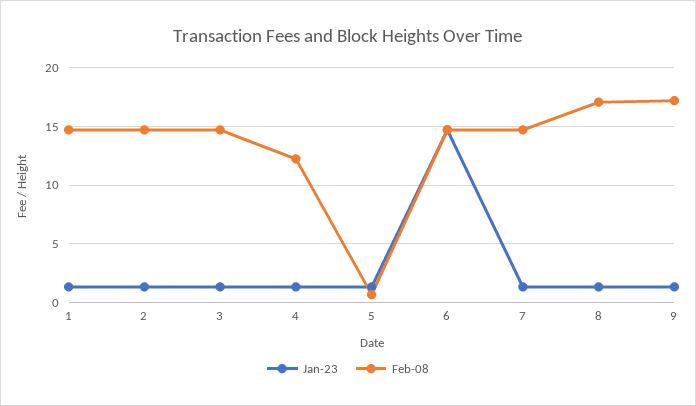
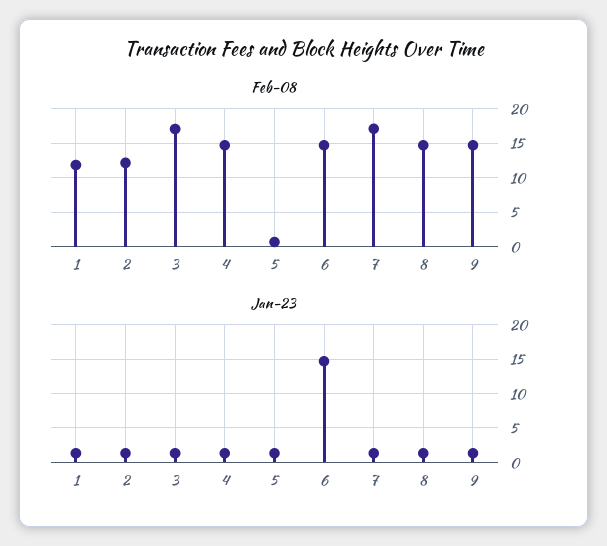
  {
    "Jan-23": {
      "1": 1,
      "2": 1,
      "3": 1,
      "4": 1,
      "5": 1,
      "6": 15,
      "7": 1,
      "8": 1,
      "9": 1
    },
    "Feb-08": {
-     "1": 15,
+     "1": 12,
-     "2": 15,
+     "2": 12,
-     "3": 15,
+     "3": 17,
-     "4": 12,
+     "4": 15,
      "5": 1,
      "6": 15,
-     "7": 15,
+     "7": 17,
-     "8": 17,
+     "8": 15,
-     "9": 17
+     "9": 15
    }
  }

